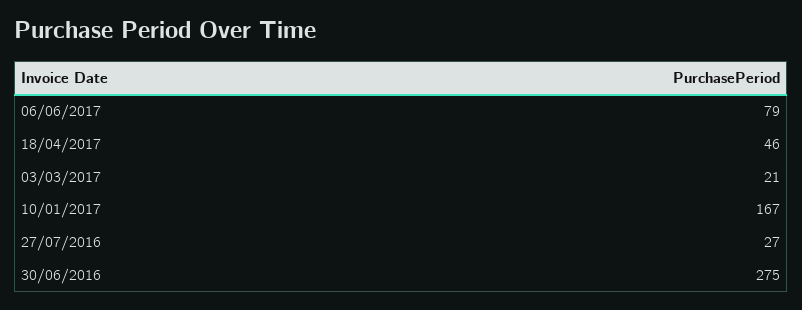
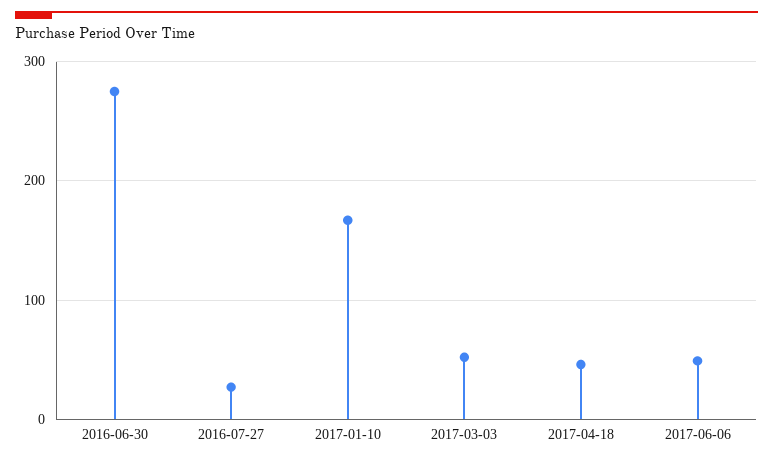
  {
-   "06/06/2017": 79,
+   "06/06/2017": 50,
    "18/04/2017": 46,
-   "03/03/2017": 21,
+   "03/03/2017": 50,
    "10/01/2017": 167,
    "27/07/2016": 27,
    "30/06/2016": 275
  }

